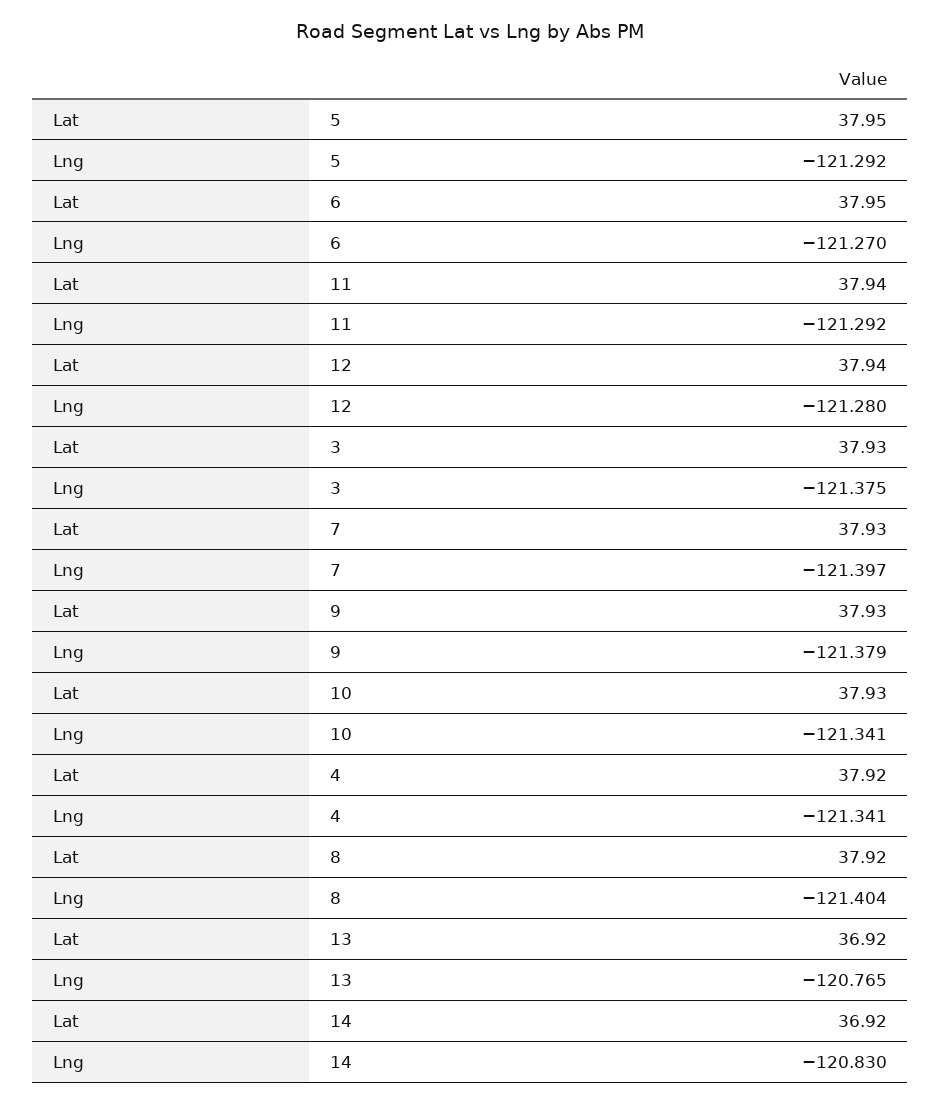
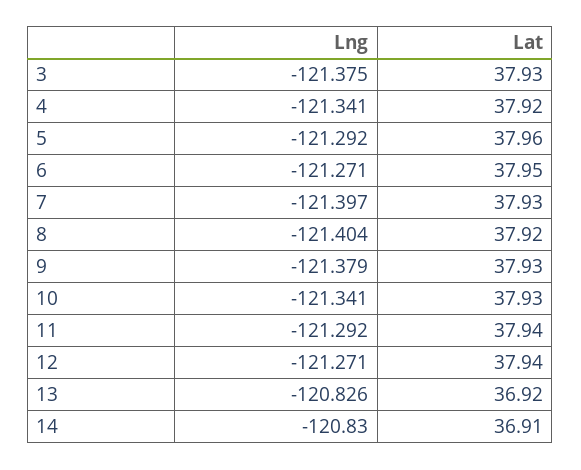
  {
    "Lat": {
-     "5": 37.95,
+     "5": 37.96,
      "6": 37.95,
      "11": 37.94,
      "12": 37.94,
      "3": 37.93,
      "7": 37.93,
      "9": 37.93,
      "10": 37.93,
      "4": 37.92,
      "8": 37.92,
      "13": 36.92,
-     "14": 36.92
+     "14": 36.91
    },
    "Lng": {
      "5": -121.292,
-     "6": -121.27,
+     "6": -121.271,
      "11": -121.292,
-     "12": -121.28,
+     "12": -121.271,
      "3": -121.375,
      "7": -121.397,
      "9": -121.379,
      "10": -121.341,
      "4": -121.341,
      "8": -121.404,
-     "13": -120.765,
+     "13": -120.826,
      "14": -120.83
    }
  }

